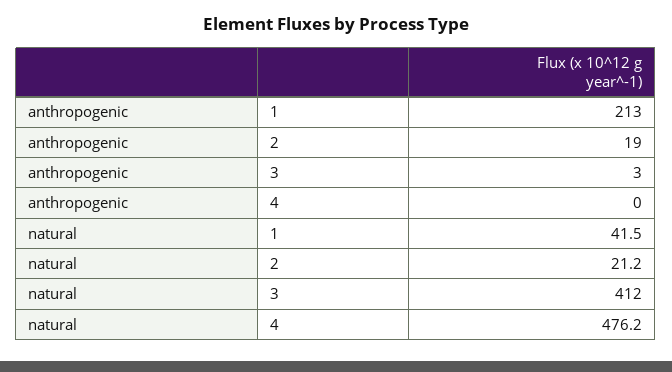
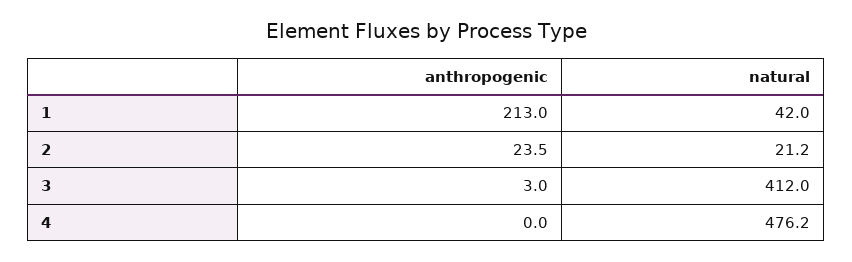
  {
    "anthropogenic": {
      "1": 213,
-     "2": 19,
+     "2": 23.5,
      "3": 3,
      "4": 0
    },
    "natural": {
-     "1": 41.5,
+     "1": 42,
      "2": 21.2,
      "3": 412,
      "4": 476.2
    }
  }

